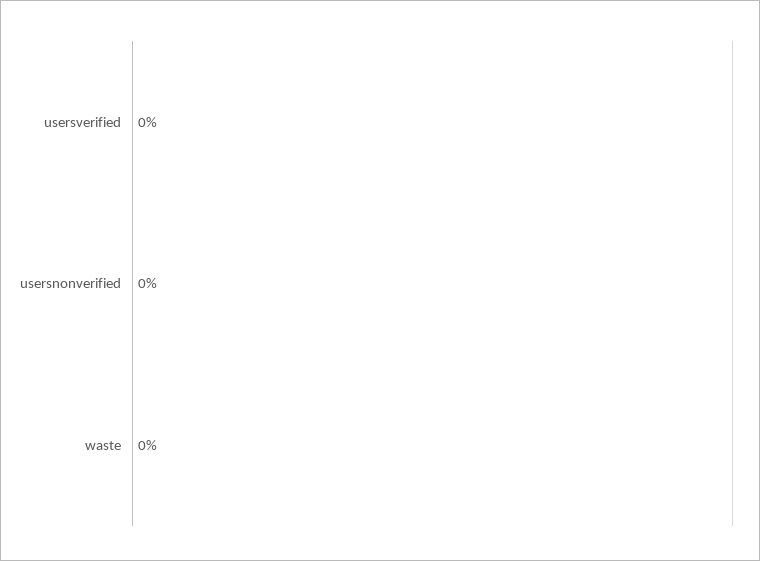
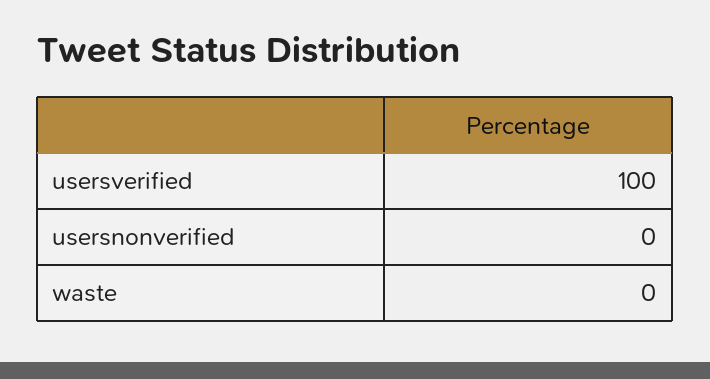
  {
-   "usersverified": 0,
+   "usersverified": 100,
    "usersnonverified": 0,
    "waste": 0
  }

